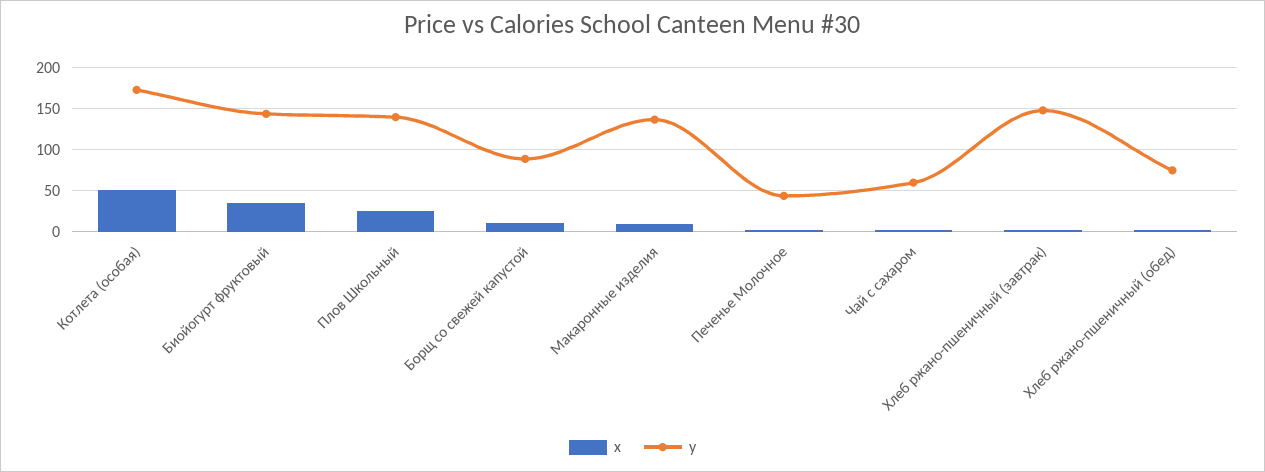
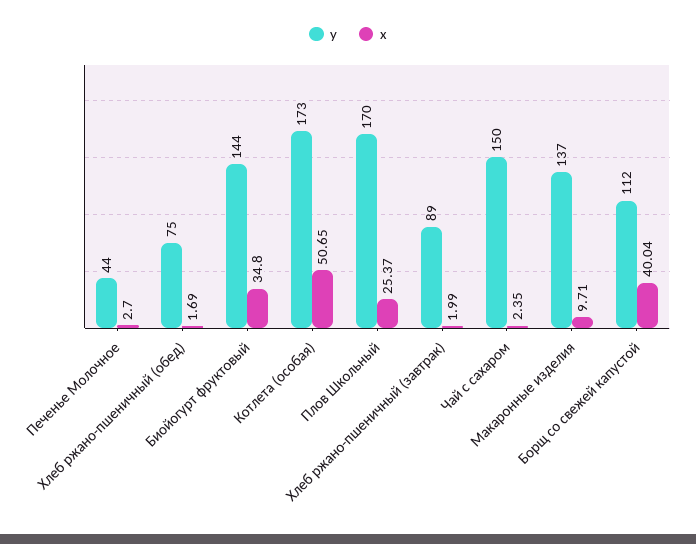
  {
    "x": {
      "Котлета (особая)": 50.65,
      "Биойогурт фруктовый": 34.8,
      "Плов Школьный": 25.37,
-     "Борщ со свежей капустой": 10,
+     "Борщ со свежей капустой": 40.04,
      "Макаронные изделия": 9.71,
      "Печенье Молочное": 2.7,
      "Чай с сахаром": 2.35,
      "Хлеб ржано-пшеничный (завтрак)": 1.99,
      "Хлеб ржано-пшеничный (обед)": 1.69
    },
    "y": {
      "Котлета (особая)": 173,
      "Биойогурт фруктовый": 144,
-     "Плов Школьный": 140,
+     "Плов Школьный": 170,
-     "Борщ со свежей капустой": 90,
+     "Борщ со свежей капустой": 112,
      "Макаронные изделия": 137,
      "Печенье Молочное": 44,
-     "Чай с сахаром": 60,
+     "Чай с сахаром": 150,
-     "Хлеб ржано-пшеничный (завтрак)": 150,
+     "Хлеб ржано-пшеничный (завтрак)": 89,
      "Хлеб ржано-пшеничный (обед)": 75
    }
  }

